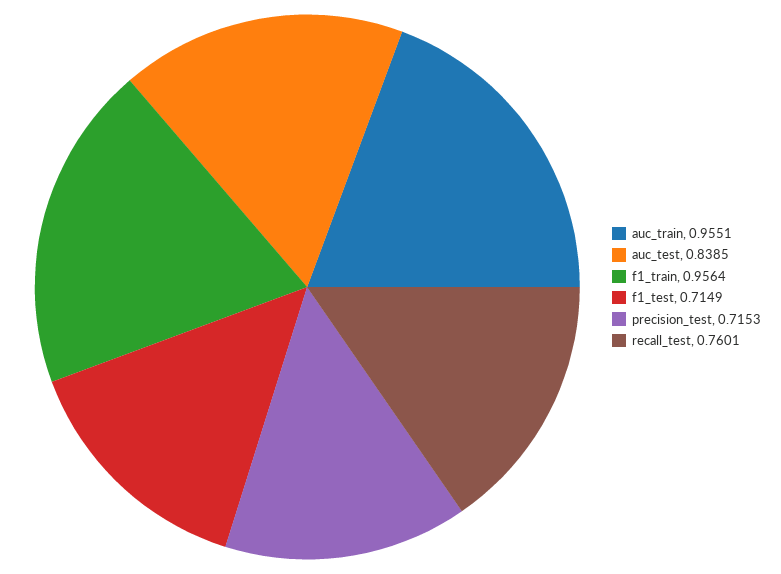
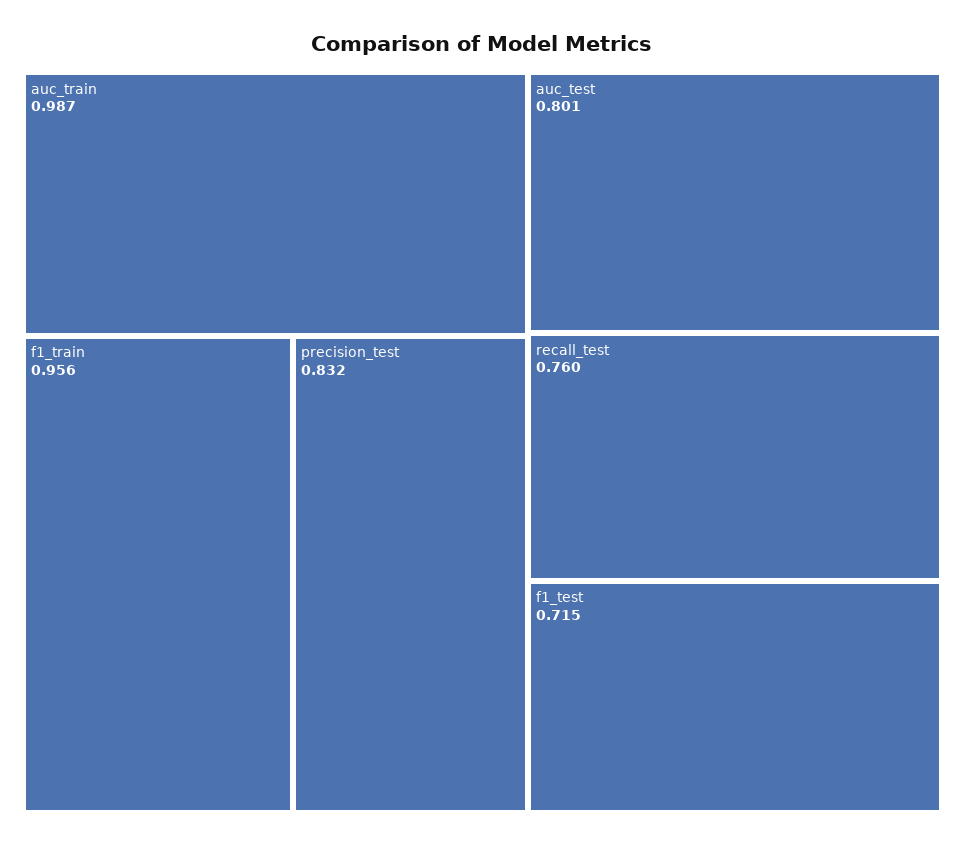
  {
-   "auc_train": 0.9551,
+   "auc_train": 0.987,
-   "auc_test": 0.8385,
+   "auc_test": 0.801,
    "f1_train": 0.9564,
    "f1_test": 0.7149,
-   "precision_test": 0.7153,
+   "precision_test": 0.832,
    "recall_test": 0.7601
  }

